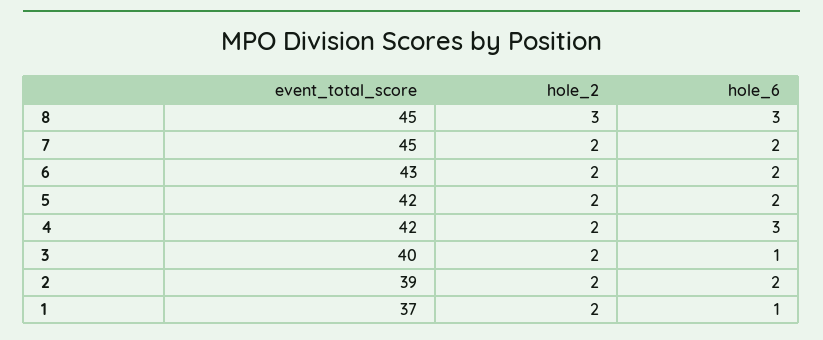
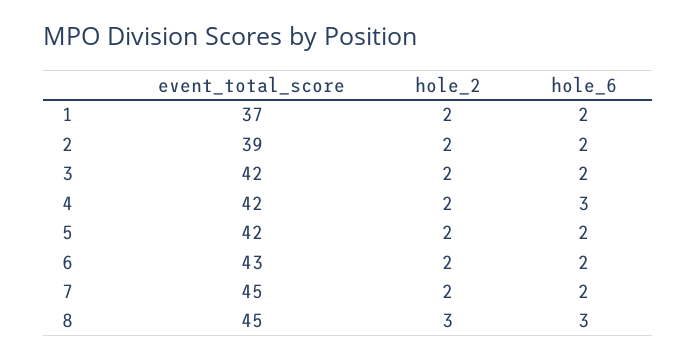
  {
    "event_total_score": {
      "8": 45,
      "7": 45,
      "6": 43,
      "5": 42,
      "4": 42,
-     "3": 40,
+     "3": 42,
      "2": 39,
      "1": 37
    },
    "hole_2": {
      "8": 3,
      "7": 2,
      "6": 2,
      "5": 2,
      "4": 2,
      "3": 2,
      "2": 2,
      "1": 2
    },
    "hole_6": {
      "8": 3,
      "7": 2,
      "6": 2,
      "5": 2,
      "4": 3,
-     "3": 1,
+     "3": 2,
      "2": 2,
-     "1": 1
+     "1": 2
    }
  }

